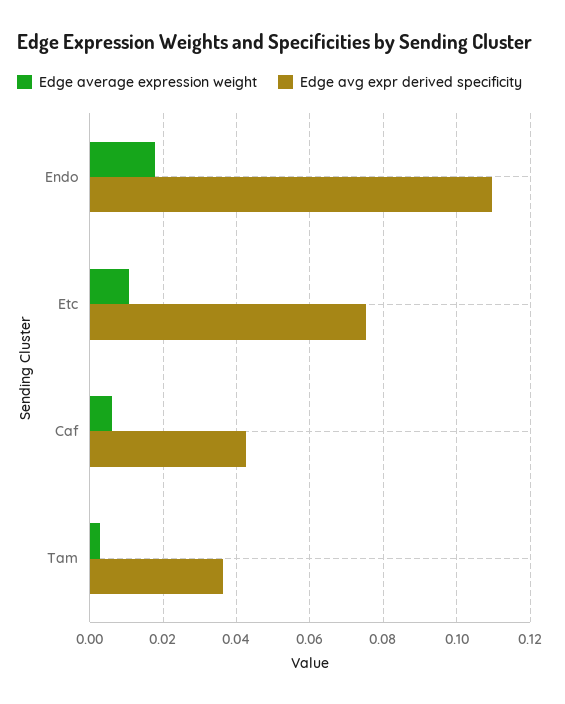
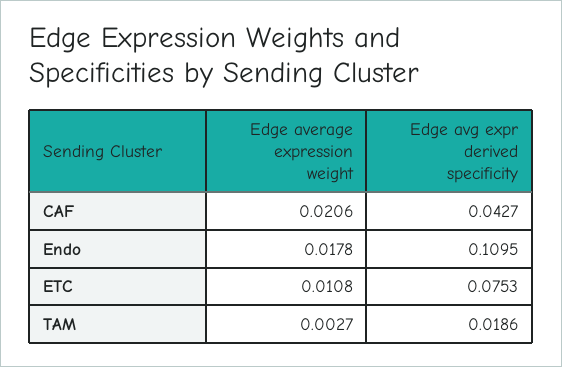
  {
    "Edge average expression weight": {
      "Endo": 0.0178,
      "Etc": 0.0108,
-     "Caf": 0.006,
+     "Caf": 0.0206,
      "Tam": 0.0027
    },
    "Edge avg expr derived specificity": {
      "Endo": 0.1095,
      "Etc": 0.0753,
      "Caf": 0.0427,
-     "Tam": 0.036
+     "Tam": 0.0186
    }
  }

